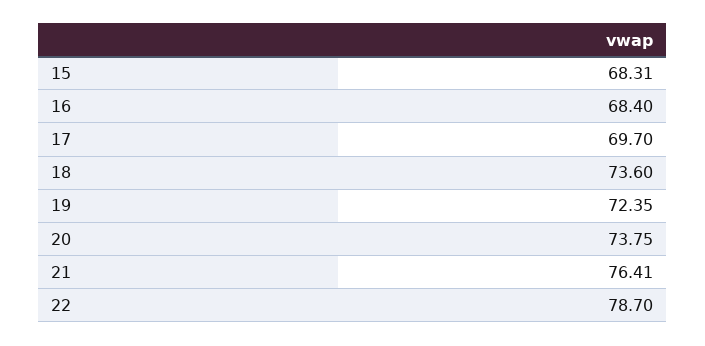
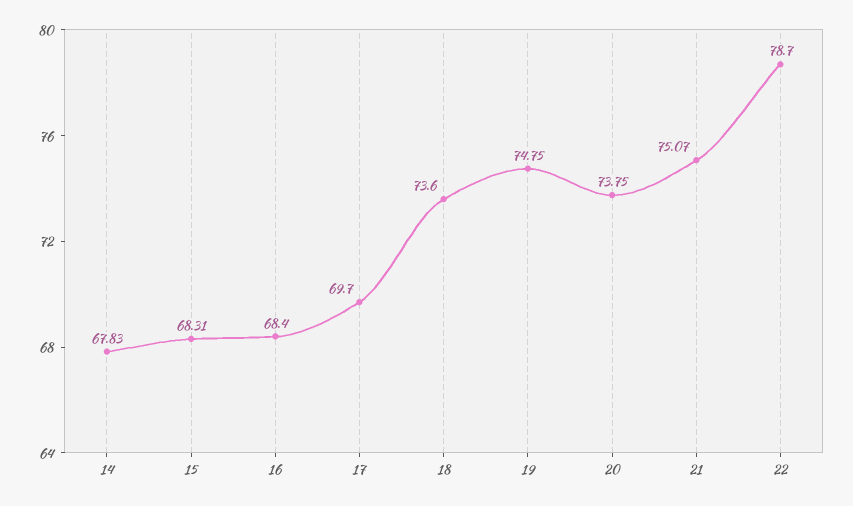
  {
    "15": 68.31,
    "16": 68.4,
    "17": 69.7,
    "18": 73.6,
-   "19": 72.35,
+   "19": 74.75,
    "20": 73.75,
-   "21": 76.41,
+   "21": 75.07,
-   "22": 78.7
+   "22": 78.7,
+   "14": 67.83
  }

